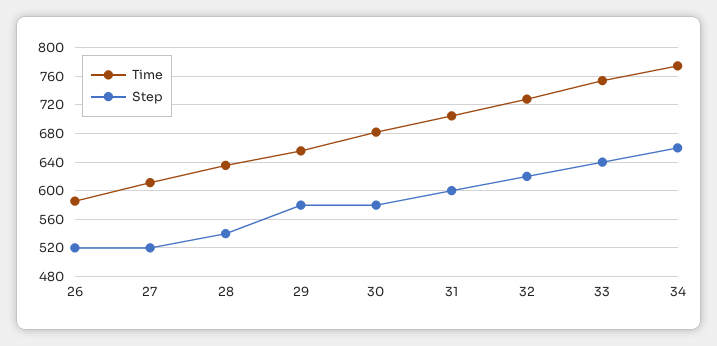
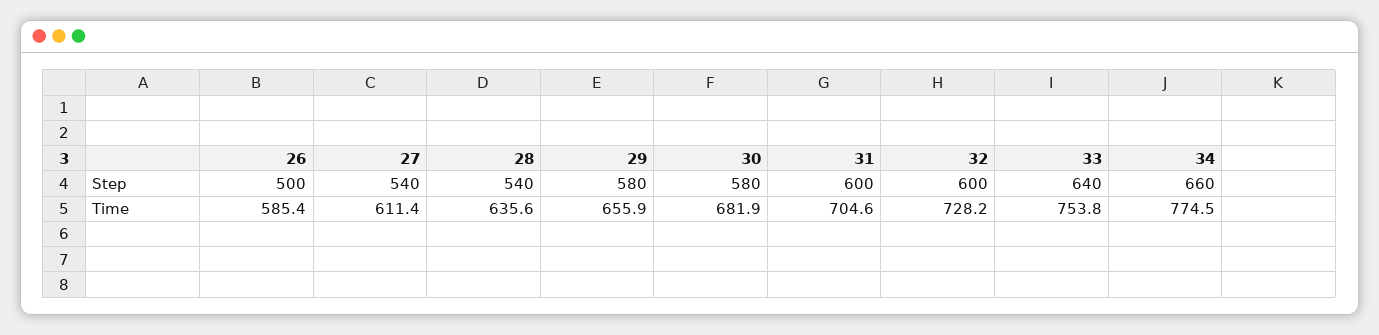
  {
    "Time": {
      "26": 585.4,
      "27": 611.4,
      "28": 635.6,
      "29": 655.9,
      "30": 681.9,
      "31": 704.6,
      "32": 728.2,
      "33": 753.8,
      "34": 774.5
    },
    "Step": {
-     "26": 520,
+     "26": 500,
-     "27": 520,
+     "27": 540,
      "28": 540,
      "29": 580,
      "30": 580,
      "31": 600,
-     "32": 620,
+     "32": 600,
      "33": 640,
      "34": 660
    }
  }

